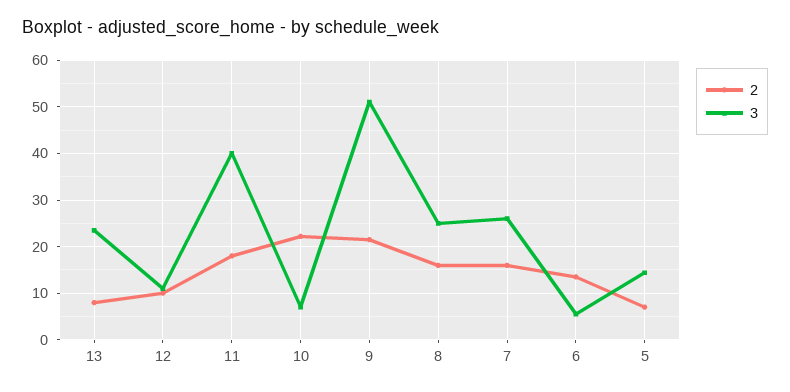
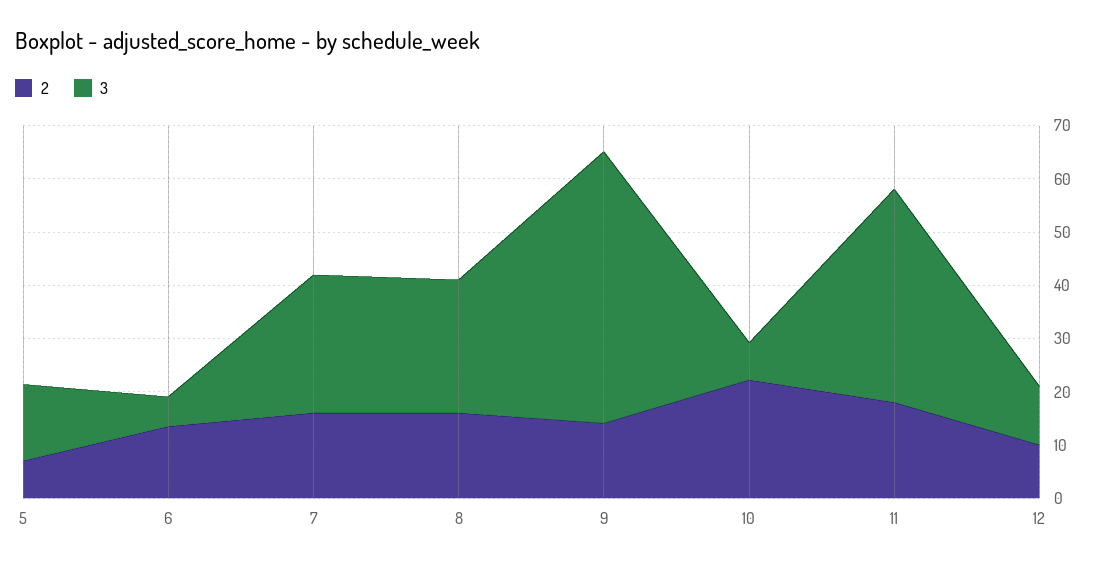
  {
    "2": {
-     "13": 8,
      "12": 10,
      "11": 18,
      "10": 22,
-     "9": 22,
+     "9": 14,
      "8": 16,
      "7": 16,
      "6": 14,
      "5": 8
    },
    "3": {
-     "13": 24,
      "12": 12,
      "11": 40,
      "10": 8,
      "9": 52,
      "8": 26,
      "7": 26,
      "6": 6,
      "5": 14
    }
  }

